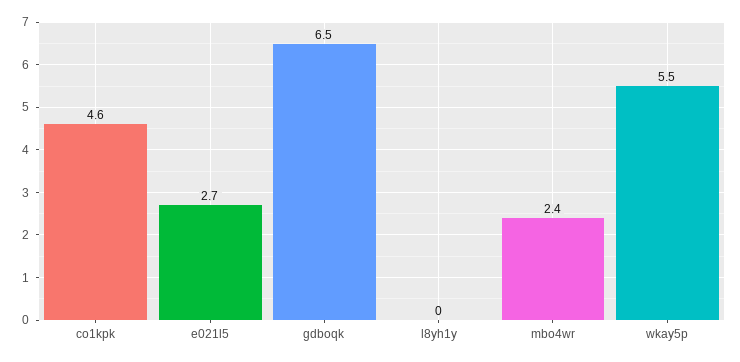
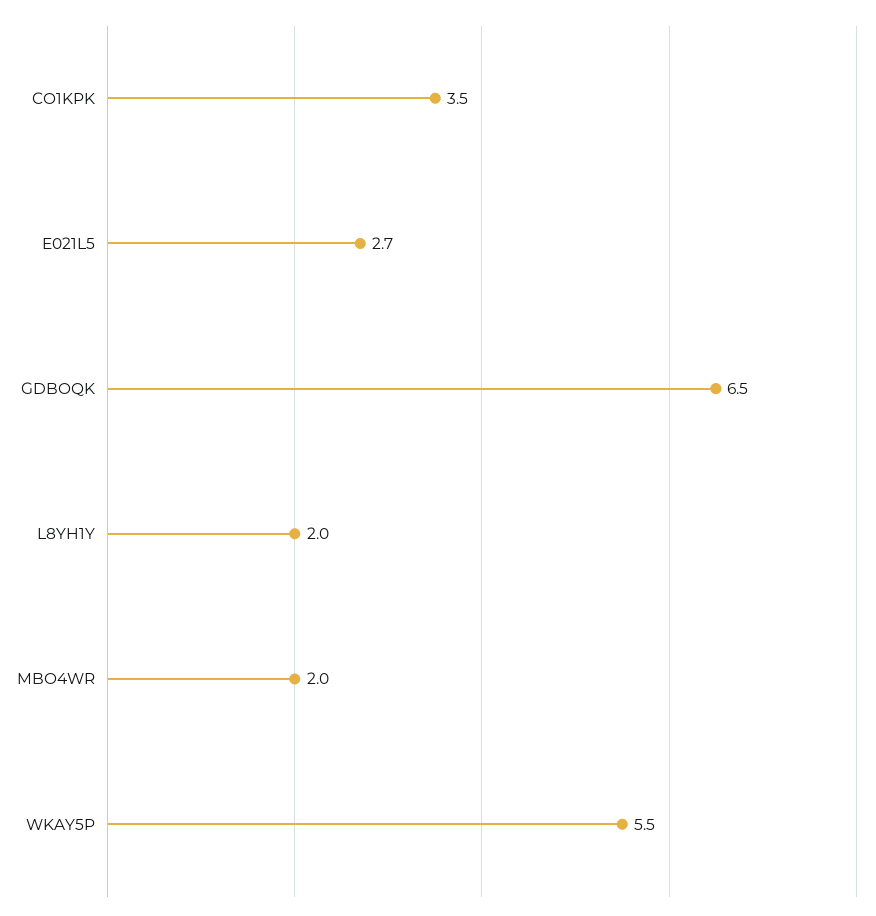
  {
-   "co1kpk": 4.6,
+   "co1kpk": 3.5,
    "e021l5": 2.7,
    "gdboqk": 6.5,
-   "l8yh1y": 0,
+   "l8yh1y": 2,
-   "mbo4wr": 2.4,
+   "mbo4wr": 2,
    "wkay5p": 5.5
  }

